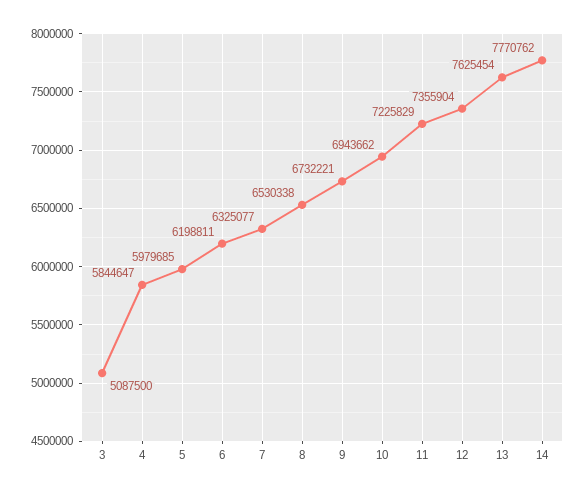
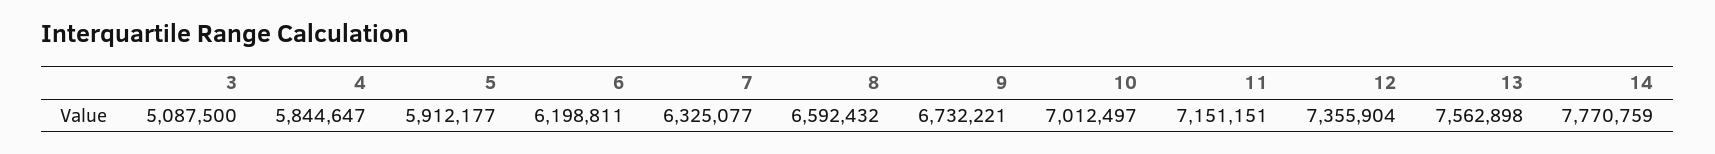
  {
    "3": 5087500,
    "4": 5844647,
-   "5": 5979685,
+   "5": 5912177,
    "6": 6198811,
    "7": 6325077,
-   "8": 6530338,
+   "8": 6592432,
    "9": 6732221,
-   "10": 6943662,
+   "10": 7012497,
-   "11": 7225829,
+   "11": 7151151,
    "12": 7355904,
-   "13": 7625454,
+   "13": 7562898,
-   "14": 7770762
+   "14": 7770759
  }

